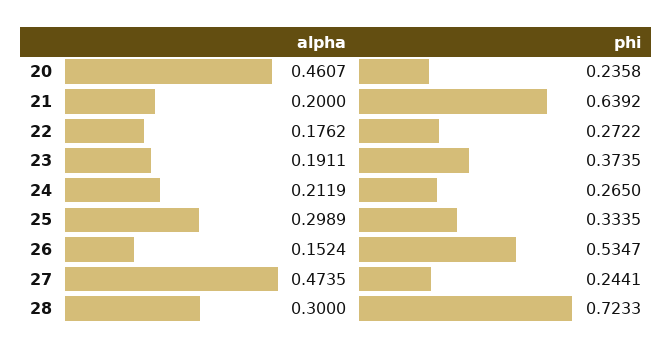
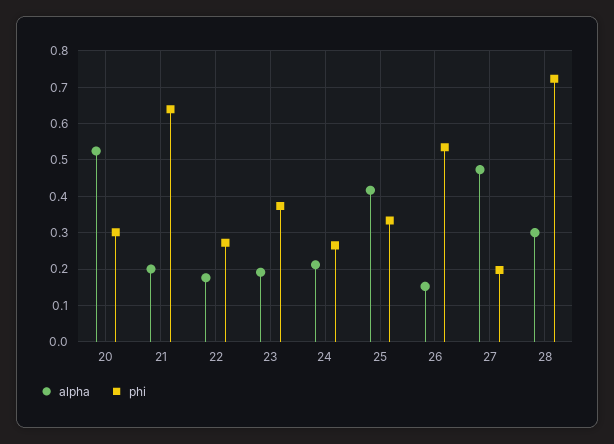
  {
    "alpha": {
-     "20": 0.4607,
+     "20": 0.52,
      "21": 0.2,
      "22": 0.1762,
      "23": 0.1911,
      "24": 0.2119,
-     "25": 0.2989,
+     "25": 0.42,
      "26": 0.1524,
      "27": 0.4735,
      "28": 0.3
    },
    "phi": {
-     "20": 0.2358,
+     "20": 0.3,
      "21": 0.6392,
      "22": 0.2722,
      "23": 0.3735,
      "24": 0.265,
      "25": 0.3335,
      "26": 0.5347,
-     "27": 0.2441,
+     "27": 0.2,
      "28": 0.7233
    }
  }

